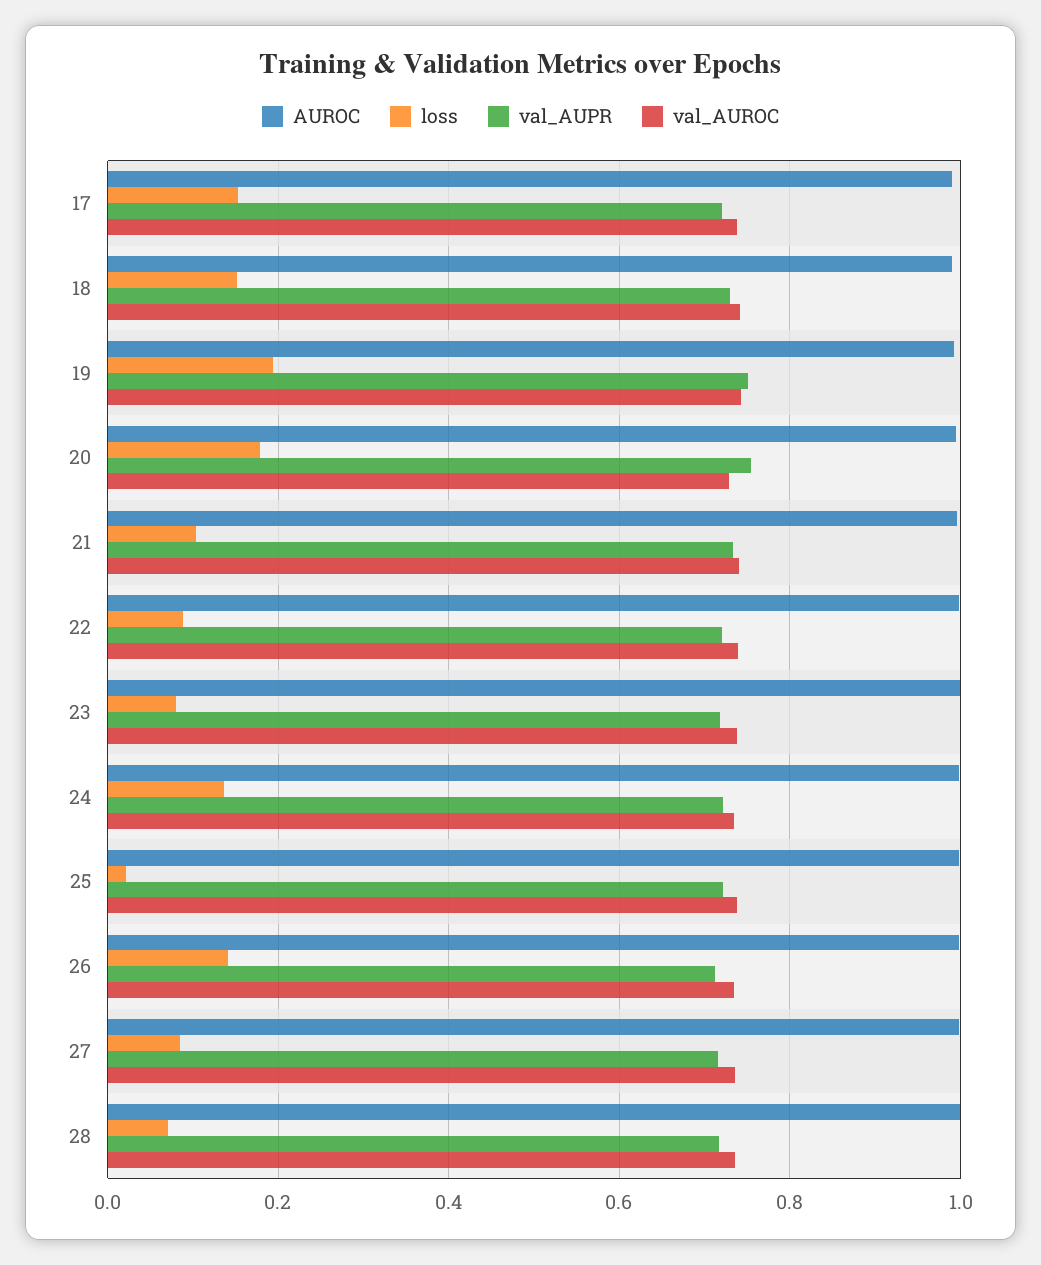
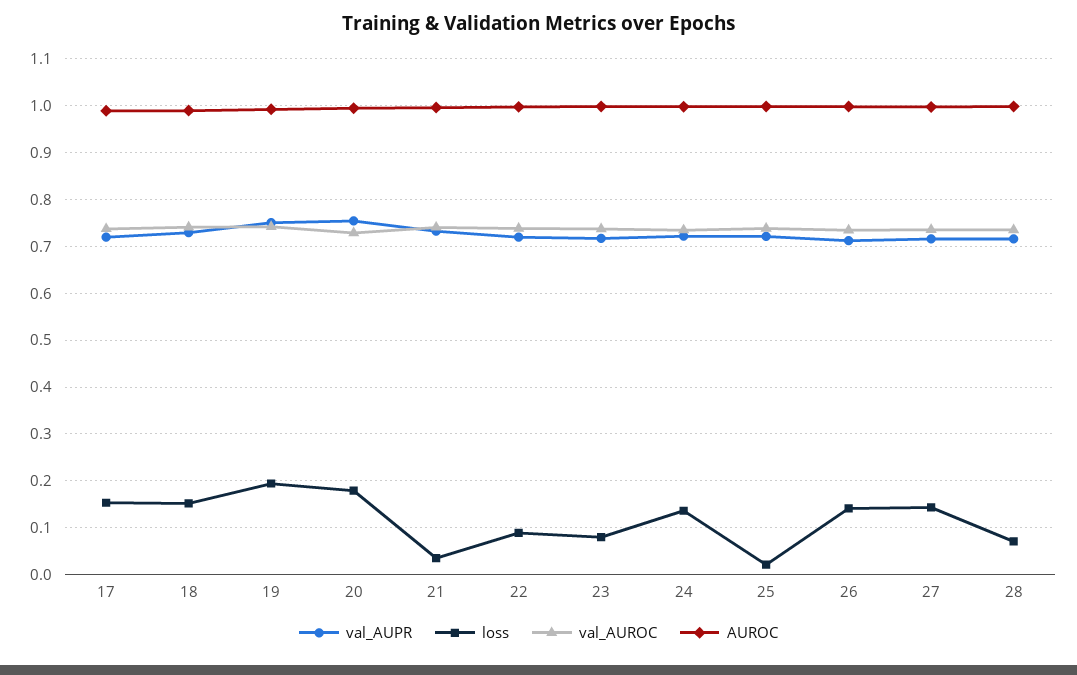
  {
    "AUROC": {
      "17": 0.98,
      "18": 1,
      "19": 1,
      "20": 1,
      "21": 1,
      "22": 1,
      "23": 1,
      "24": 1,
      "25": 1,
      "26": 1,
      "27": 1,
      "28": 1
    },
    "loss": {
      "17": 0.16,
      "18": 0.16,
      "19": 0.2,
      "20": 0.18,
-     "21": 0.1,
+     "21": 0.04,
      "22": 0.08,
      "23": 0.08,
      "24": 0.14,
      "25": 0.02,
      "26": 0.14,
-     "27": 0.08,
+     "27": 0.14,
      "28": 0.08
    },
    "val_AUPR": {
      "17": 0.72,
      "18": 0.72,
      "19": 0.76,
      "20": 0.76,
      "21": 0.74,
      "22": 0.72,
      "23": 0.72,
      "24": 0.72,
      "25": 0.72,
      "26": 0.72,
      "27": 0.72,
      "28": 0.72
    },
    "val_AUROC": {
      "17": 0.74,
      "18": 0.74,
      "19": 0.74,
      "20": 0.72,
      "21": 0.74,
      "22": 0.74,
      "23": 0.74,
      "24": 0.74,
      "25": 0.74,
      "26": 0.74,
      "27": 0.74,
      "28": 0.74
    }
  }

